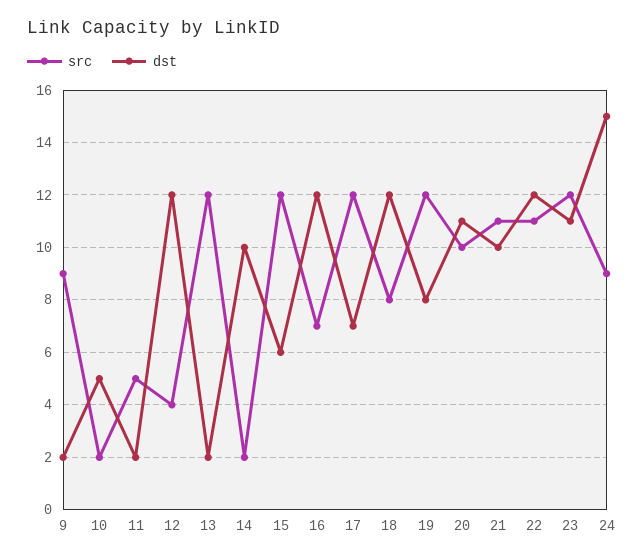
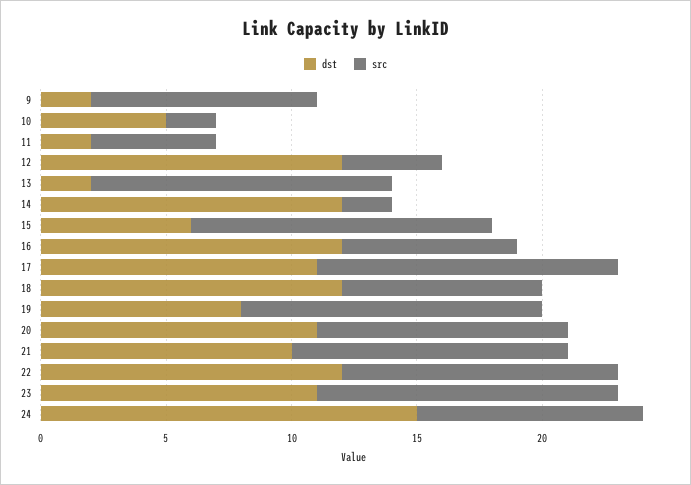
  {
    "src": {
      "9": 9,
      "10": 2,
      "11": 5,
      "12": 4,
      "13": 12,
      "14": 2,
      "15": 12,
      "16": 7,
      "17": 12,
      "18": 8,
      "19": 12,
      "20": 10,
      "21": 11,
      "22": 11,
      "23": 12,
      "24": 9
    },
    "dst": {
      "9": 2,
      "10": 5,
      "11": 2,
      "12": 12,
      "13": 2,
-     "14": 10,
+     "14": 12,
      "15": 6,
      "16": 12,
-     "17": 7,
+     "17": 11,
      "18": 12,
      "19": 8,
      "20": 11,
      "21": 10,
      "22": 12,
      "23": 11,
      "24": 15
    }
  }

